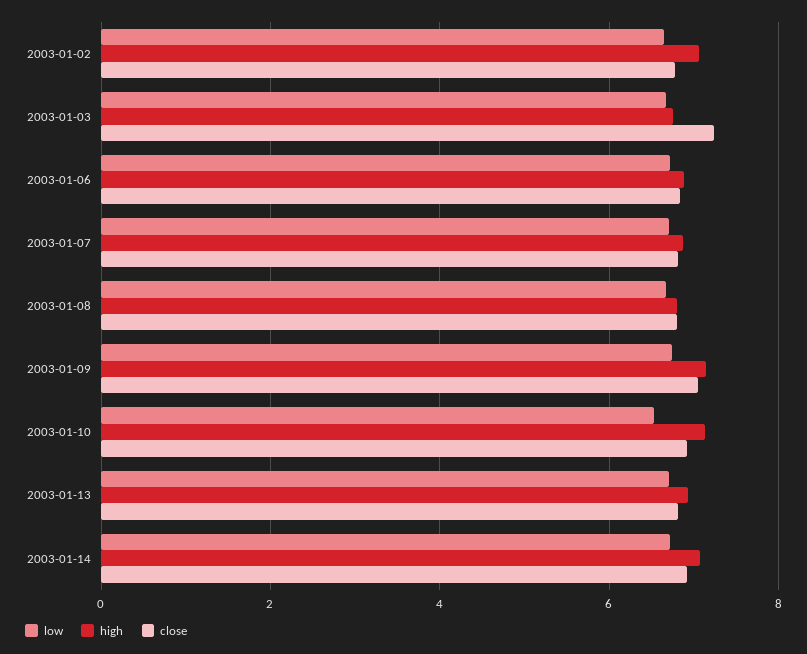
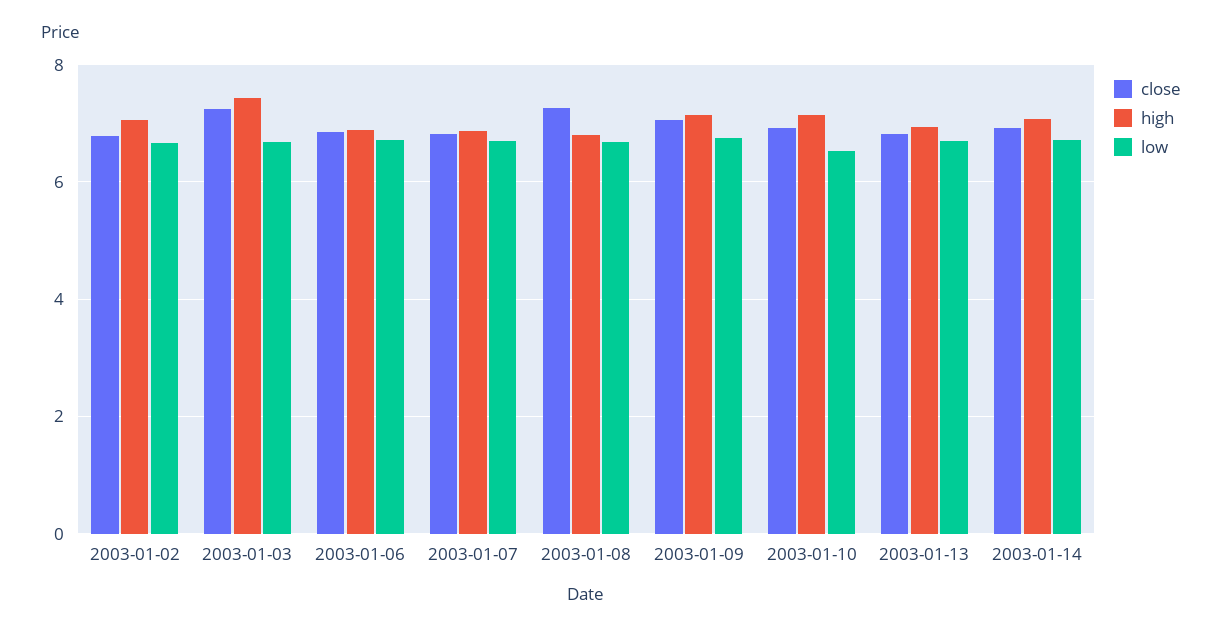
  {
    "low": {
      "2003-01-02": 6.6,
      "2003-01-03": 6.6,
      "2003-01-06": 6.8,
      "2003-01-07": 6.8,
      "2003-01-08": 6.6,
      "2003-01-09": 6.8,
      "2003-01-10": 6.6,
      "2003-01-13": 6.8,
      "2003-01-14": 6.8
    },
    "high": {
      "2003-01-02": 7,
-     "2003-01-03": 6.8,
+     "2003-01-03": 7.4,
      "2003-01-06": 6.8,
      "2003-01-07": 6.8,
      "2003-01-08": 6.8,
      "2003-01-09": 7.2,
      "2003-01-10": 7.2,
      "2003-01-13": 7,
      "2003-01-14": 7
    },
    "close": {
      "2003-01-02": 6.8,
      "2003-01-03": 7.2,
      "2003-01-06": 6.8,
      "2003-01-07": 6.8,
-     "2003-01-08": 6.8,
+     "2003-01-08": 7.2,
      "2003-01-09": 7,
      "2003-01-10": 7,
      "2003-01-13": 6.8,
      "2003-01-14": 7
    }
  }

